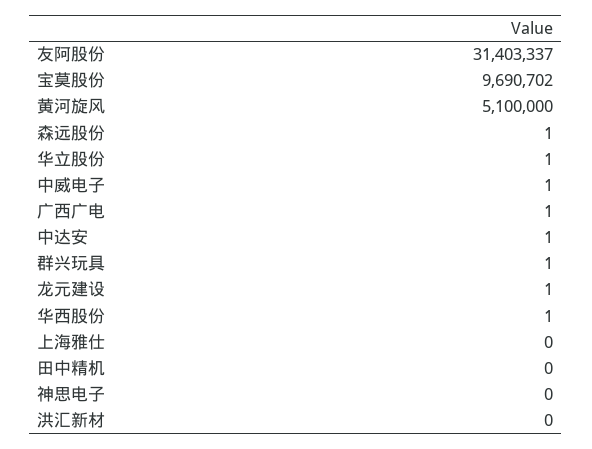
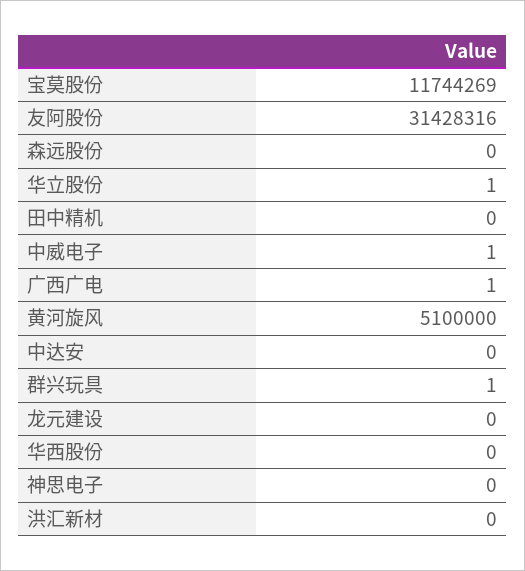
  {
-   "友阿股份": 31403337,
+   "友阿股份": 31428316,
-   "宝莫股份": 9690702,
+   "宝莫股份": 11744269,
    "黄河旋风": 5100000,
-   "森远股份": 1,
+   "森远股份": 0,
    "华立股份": 1,
    "中威电子": 1,
    "广西广电": 1,
-   "中达安": 1,
+   "中达安": 0,
    "群兴玩具": 1,
-   "龙元建设": 1,
+   "龙元建设": 0,
-   "华西股份": 1,
+   "华西股份": 0,
-   "上海雅仕": 0,
    "田中精机": 0,
    "神思电子": 0,
    "洪汇新材": 0
  }

